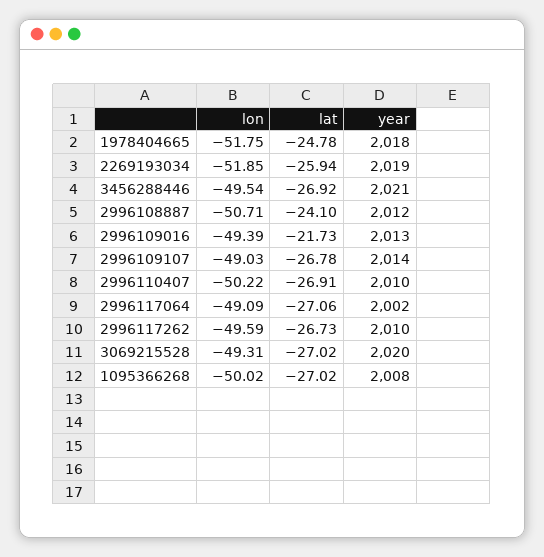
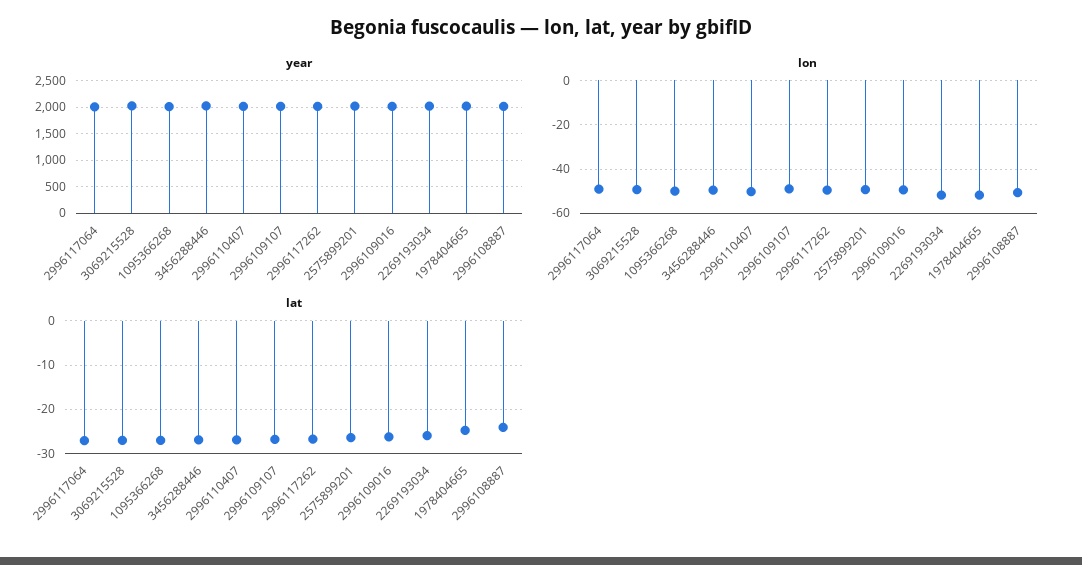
  {
    "lon": {
      "1978404665": -51.75,
      "2269193034": -51.85,
      "3456288446": -49.54,
      "2996108887": -50.71,
      "2996109016": -49.39,
      "2996109107": -49.03,
      "2996110407": -50.22,
      "2996117064": -49.09,
      "2996117262": -49.59,
      "3069215528": -49.31,
-     "1095366268": -50.02
+     "1095366268": -50.02,
+     "2575899201": -50
    },
    "lat": {
      "1978404665": -24.78,
      "2269193034": -25.94,
      "3456288446": -26.92,
      "2996108887": -24.1,
-     "2996109016": -21.73,
+     "2996109016": -26,
      "2996109107": -26.78,
      "2996110407": -26.91,
      "2996117064": -27.06,
      "2996117262": -26.73,
      "3069215528": -27.02,
-     "1095366268": -27.02
+     "1095366268": -27.02,
+     "2575899201": -26
    },
    "year": {
      "1978404665": 2018,
      "2269193034": 2019,
      "3456288446": 2021,
      "2996108887": 2012,
      "2996109016": 2013,
      "2996109107": 2014,
      "2996110407": 2010,
      "2996117064": 2002,
      "2996117262": 2010,
      "3069215528": 2020,
-     "1095366268": 2008
+     "1095366268": 2008,
+     "2575899201": 2000
    }
  }

